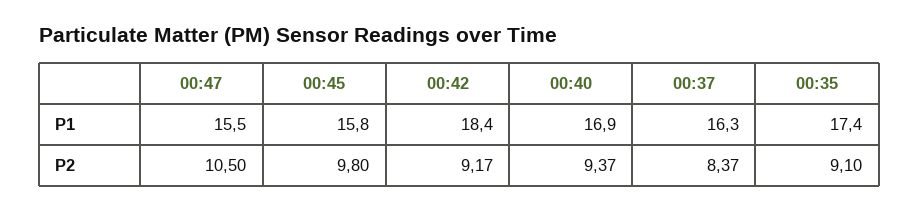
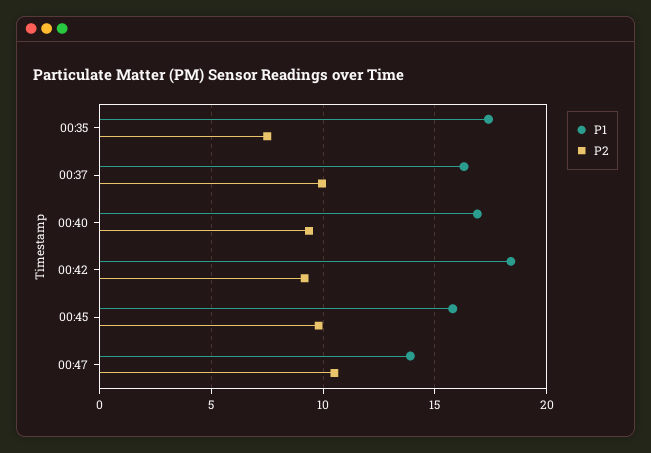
  {
    "P1": {
-     "00:47": 15.5,
+     "00:47": 14,
      "00:45": 15.8,
      "00:42": 18.4,
      "00:40": 16.9,
      "00:37": 16.3,
      "00:35": 17.4
    },
    "P2": {
      "00:47": 10.5,
      "00:45": 9.8,
      "00:42": 9.17,
      "00:40": 9.37,
-     "00:37": 8.37,
+     "00:37": 10,
-     "00:35": 9.1
+     "00:35": 7.5
    }
  }

